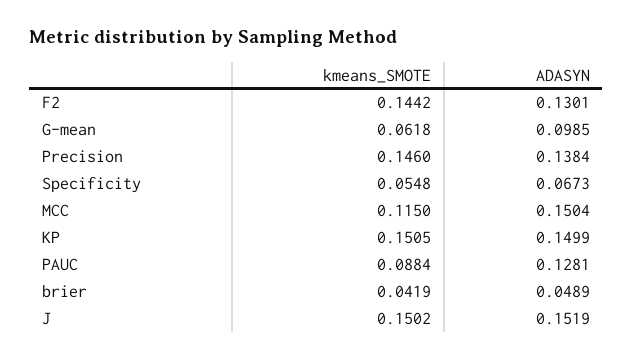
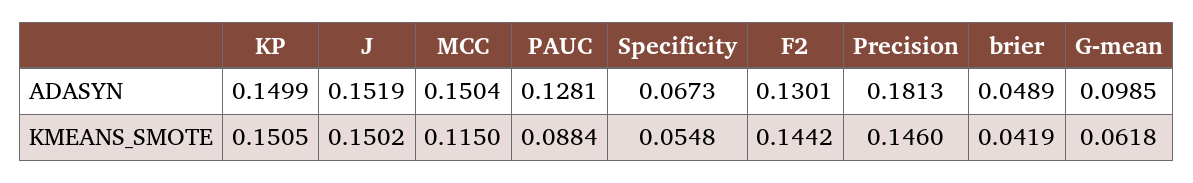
  {
    "kmeans_SMOTE": {
      "F2": 0.1442,
      "G-mean": 0.0618,
      "Precision": 0.146,
      "Specificity": 0.0548,
      "MCC": 0.115,
      "KP": 0.1505,
      "PAUC": 0.0884,
      "brier": 0.0419,
      "J": 0.1502
    },
    "ADASYN": {
      "F2": 0.1301,
      "G-mean": 0.0985,
-     "Precision": 0.1384,
+     "Precision": 0.1813,
      "Specificity": 0.0673,
      "MCC": 0.1504,
      "KP": 0.1499,
      "PAUC": 0.1281,
      "brier": 0.0489,
      "J": 0.1519
    }
  }

